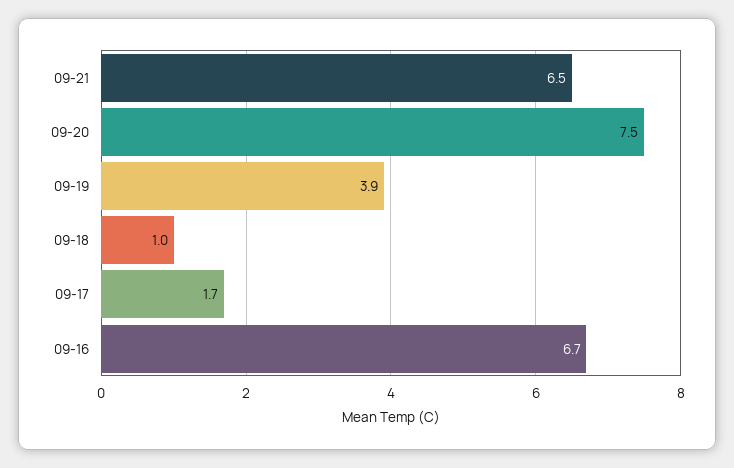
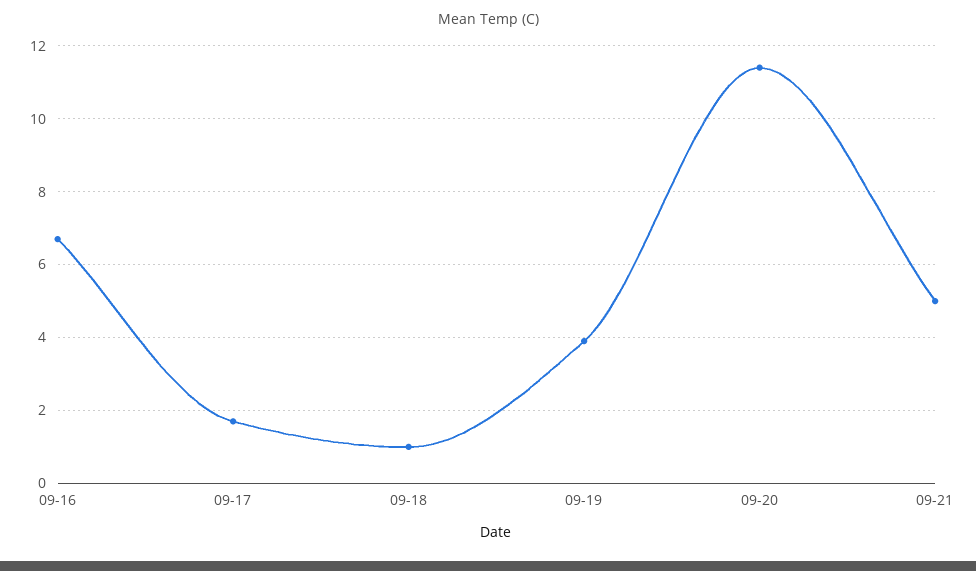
  {
-   "09-21": 6.5,
+   "09-21": 5,
-   "09-20": 7.5,
+   "09-20": 11.5,
    "09-19": 3.9,
    "09-18": 1,
    "09-17": 1.7,
    "09-16": 6.7
  }

